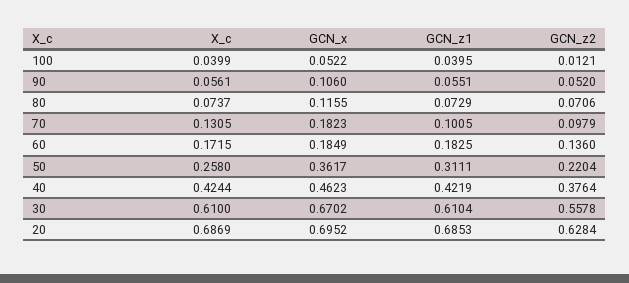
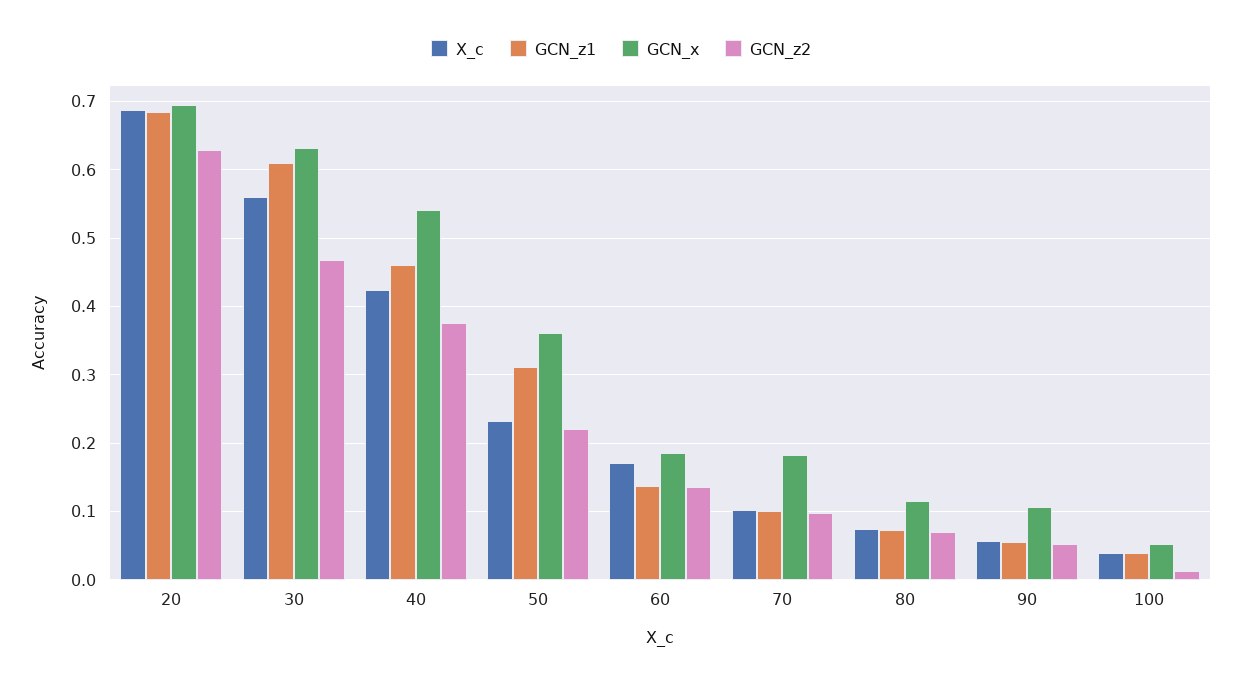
  {
    "X_c": {
      "100": 0.0399,
      "90": 0.0561,
      "80": 0.0737,
-     "70": 0.1305,
+     "70": 0.1,
      "60": 0.1715,
-     "50": 0.258,
+     "50": 0.23,
      "40": 0.4244,
-     "30": 0.61,
+     "30": 0.56,
      "20": 0.6869
    },
    "GCN_x": {
      "100": 0.0522,
      "90": 0.106,
      "80": 0.1155,
      "70": 0.1823,
      "60": 0.1849,
      "50": 0.3617,
-     "40": 0.4623,
+     "40": 0.54,
-     "30": 0.6702,
+     "30": 0.63,
      "20": 0.6952
    },
    "GCN_z1": {
      "100": 0.0395,
      "90": 0.0551,
      "80": 0.0729,
      "70": 0.1005,
-     "60": 0.1825,
+     "60": 0.14,
      "50": 0.3111,
-     "40": 0.4219,
+     "40": 0.46,
      "30": 0.6104,
      "20": 0.6853
    },
    "GCN_z2": {
      "100": 0.0121,
      "90": 0.052,
      "80": 0.0706,
      "70": 0.0979,
      "60": 0.136,
      "50": 0.2204,
      "40": 0.3764,
-     "30": 0.5578,
+     "30": 0.47,
      "20": 0.6284
    }
  }

